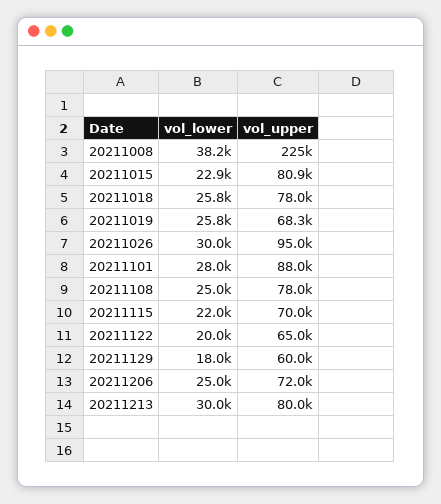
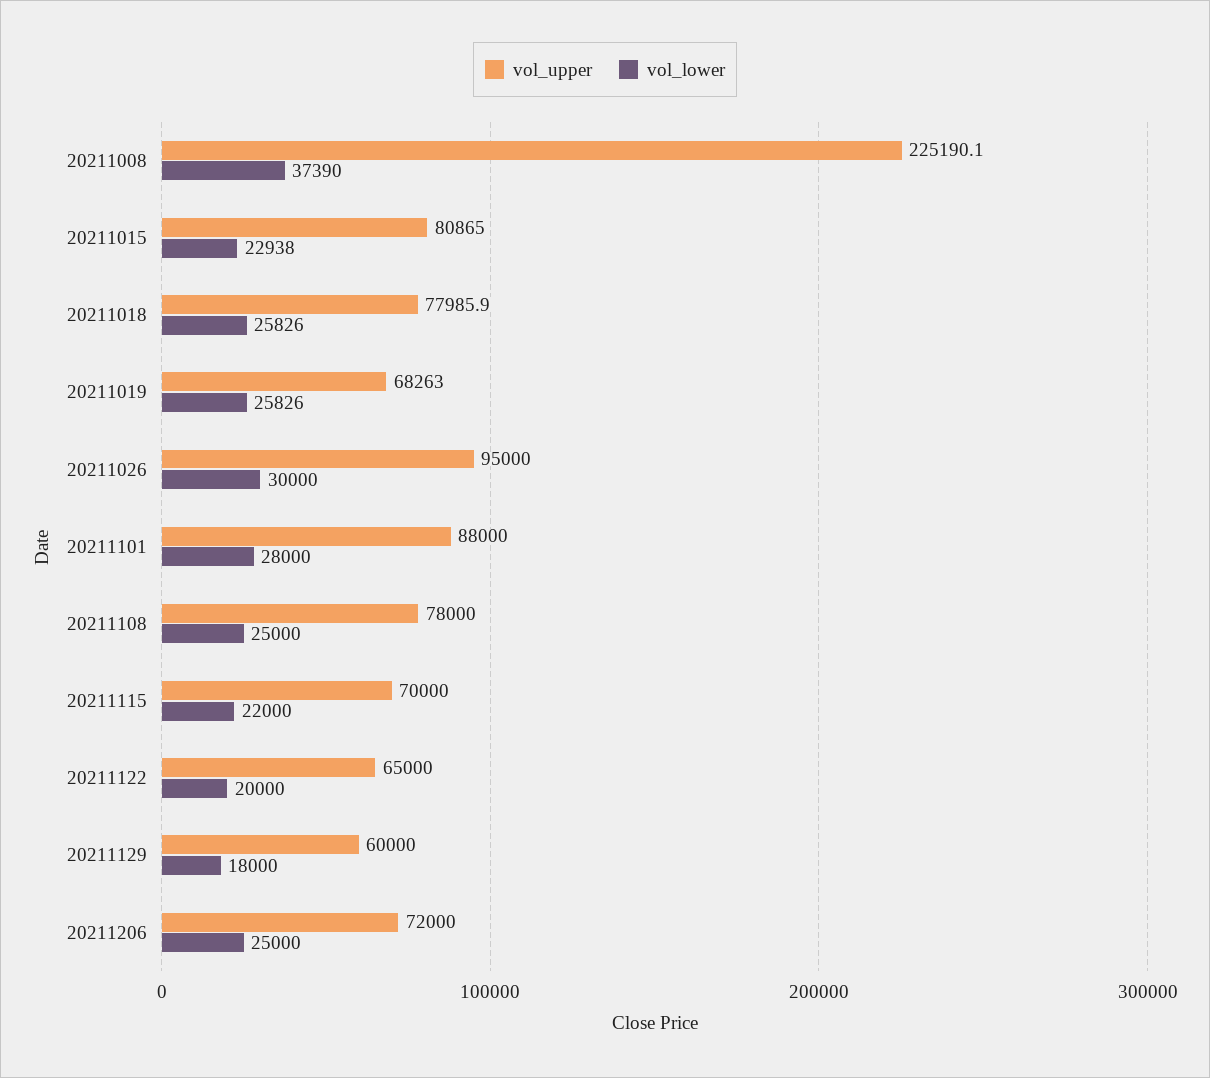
  {
    "vol_lower": {
-     "20211008": 38200,
+     "20211008": 37390,
      "20211015": 22938,
      "20211018": 25826,
      "20211019": 25826,
      "20211026": 30000,
      "20211101": 28000,
      "20211108": 25000,
      "20211115": 22000,
      "20211122": 20000,
      "20211129": 18000,
-     "20211206": 25000,
+     "20211206": 25000
-     "20211213": 30000
    },
    "vol_upper": {
      "20211008": 225190.1,
      "20211015": 80865,
      "20211018": 77985.9,
      "20211019": 68263,
      "20211026": 95000,
      "20211101": 88000,
      "20211108": 78000,
      "20211115": 70000,
      "20211122": 65000,
      "20211129": 60000,
-     "20211206": 72000,
+     "20211206": 72000
-     "20211213": 80000
    }
  }

